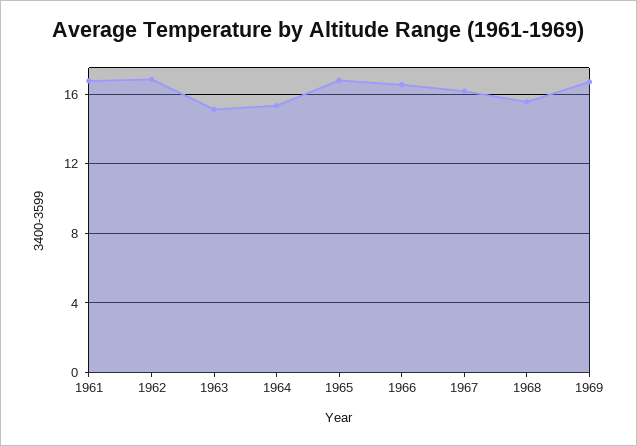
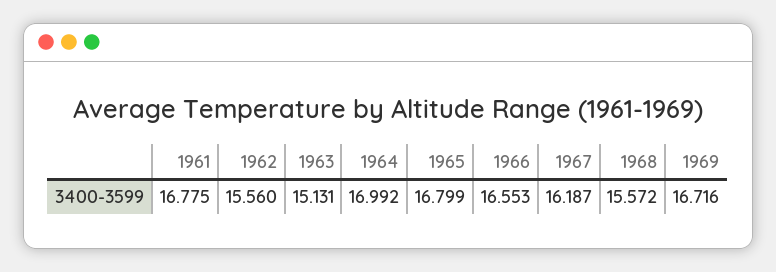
  {
    "1961": 16.775,
-   "1962": 17,
+   "1962": 15.56,
    "1963": 15.131,
-   "1964": 15.5,
+   "1964": 16.992,
    "1965": 16.799,
    "1966": 16.553,
    "1967": 16.187,
    "1968": 15.572,
    "1969": 16.716
  }

